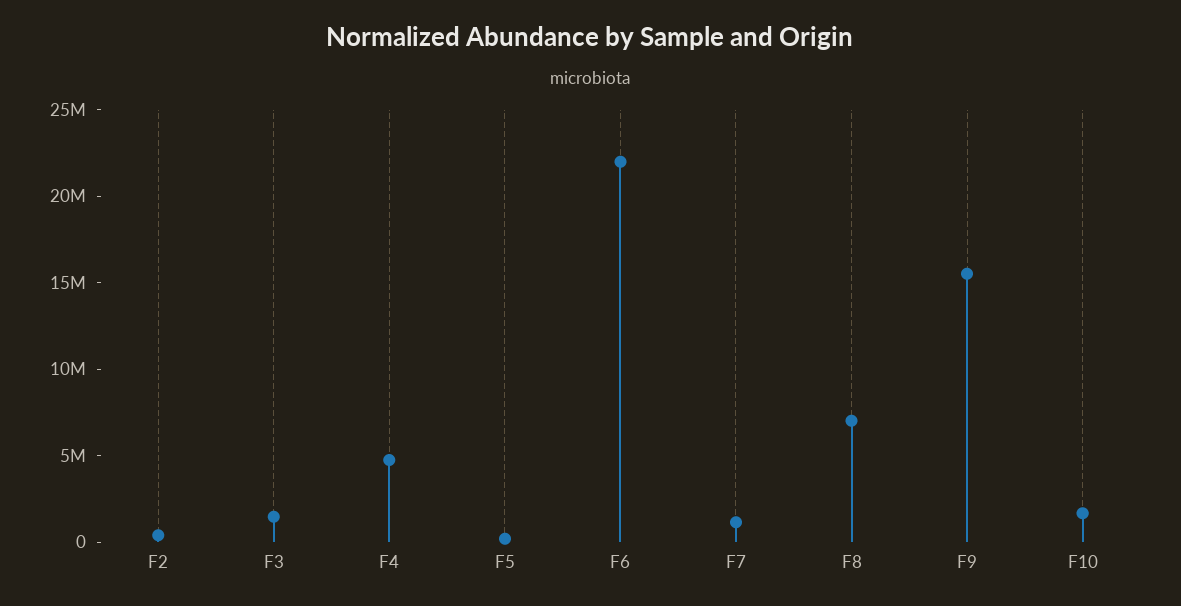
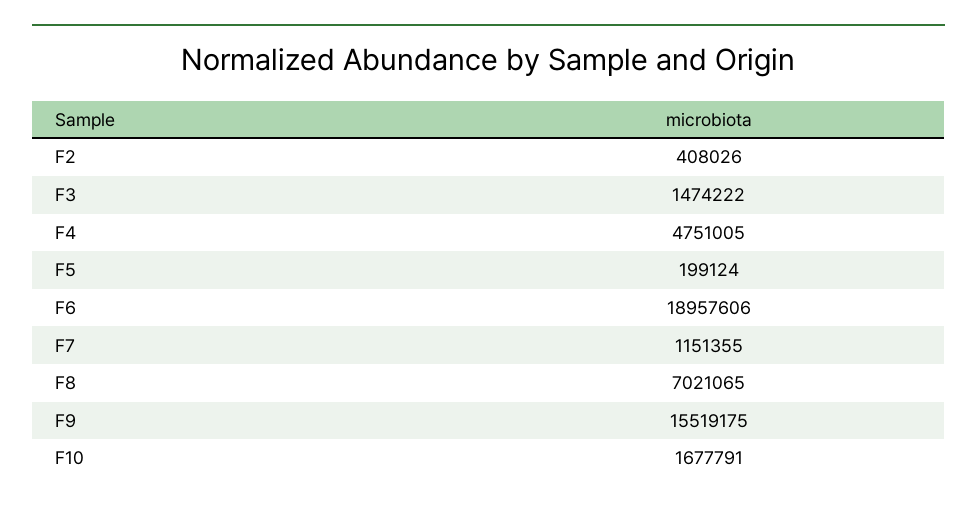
  {
    "F2": 408026,
    "F3": 1474222,
    "F4": 4751005,
    "F5": 199124,
-   "F6": 22000000,
+   "F6": 18957606,
    "F7": 1151355,
    "F8": 7021065,
    "F9": 15519175,
    "F10": 1677791
  }

